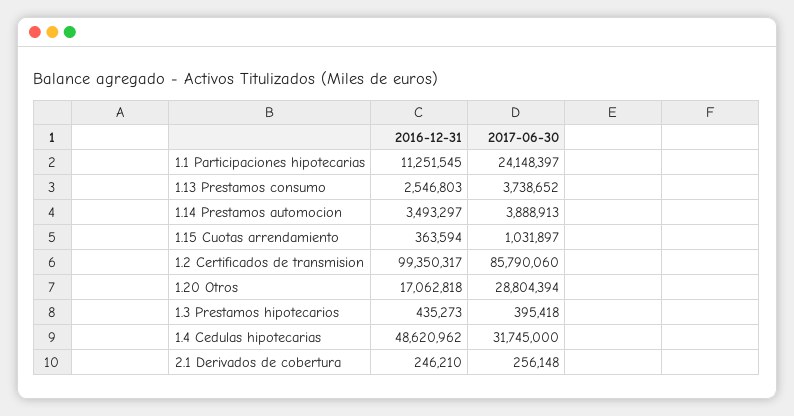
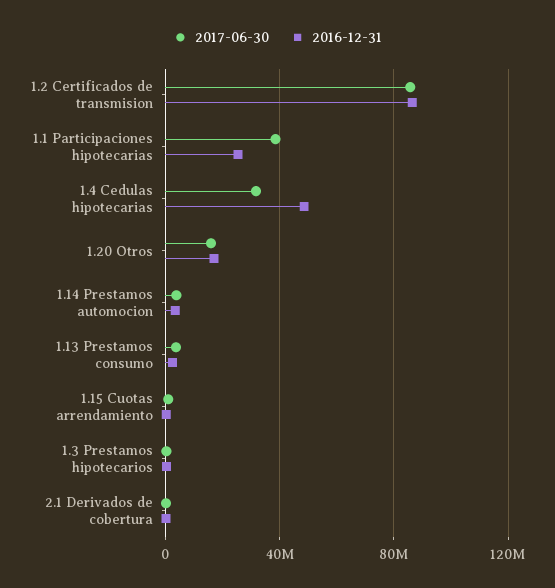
  {
    "2016-12-31": {
-     "1.1 Participaciones hipotecarias": 11251545,
+     "1.1 Participaciones hipotecarias": 25000000,
      "1.13 Prestamos consumo": 2546803,
      "1.14 Prestamos automocion": 3493297,
      "1.15 Cuotas arrendamiento": 363594,
-     "1.2 Certificados de transmision": 99350317,
+     "1.2 Certificados de transmision": 85000000,
      "1.20 Otros": 17062818,
      "1.3 Prestamos hipotecarios": 435273,
      "1.4 Cedulas hipotecarias": 48620962,
      "2.1 Derivados de cobertura": 246210
    },
    "2017-06-30": {
-     "1.1 Participaciones hipotecarias": 24148397,
+     "1.1 Participaciones hipotecarias": 40000000,
      "1.13 Prestamos consumo": 3738652,
      "1.14 Prestamos automocion": 3888913,
      "1.15 Cuotas arrendamiento": 1031897,
      "1.2 Certificados de transmision": 85790060,
-     "1.20 Otros": 28804394,
+     "1.20 Otros": 15000000,
      "1.3 Prestamos hipotecarios": 395418,
      "1.4 Cedulas hipotecarias": 31745000,
      "2.1 Derivados de cobertura": 256148
    }
  }

